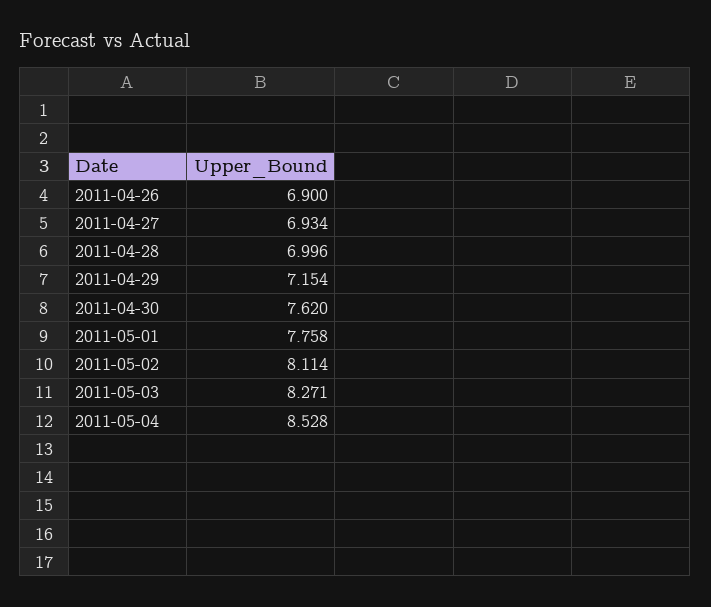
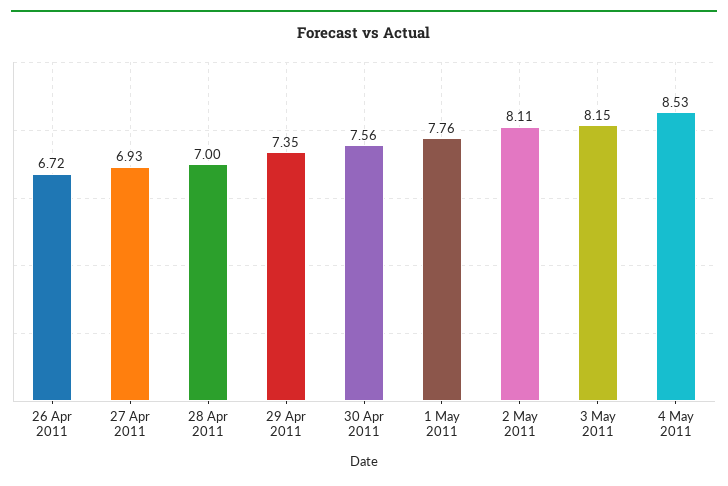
  {
-   "2011-04-26": 6.9,
+   "2011-04-26": 6.72,
    "2011-04-27": 6.934,
    "2011-04-28": 6.996,
-   "2011-04-29": 7.154,
+   "2011-04-29": 7.35,
-   "2011-04-30": 7.62,
+   "2011-04-30": 7.56,
    "2011-05-01": 7.758,
    "2011-05-02": 8.114,
-   "2011-05-03": 8.271,
+   "2011-05-03": 8.15,
    "2011-05-04": 8.528
  }

